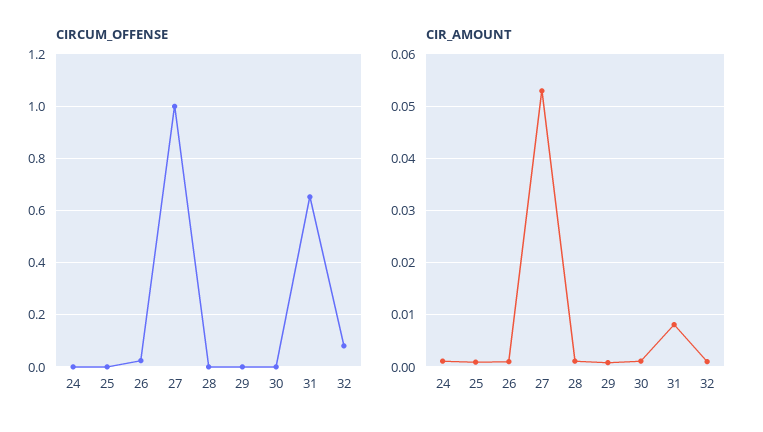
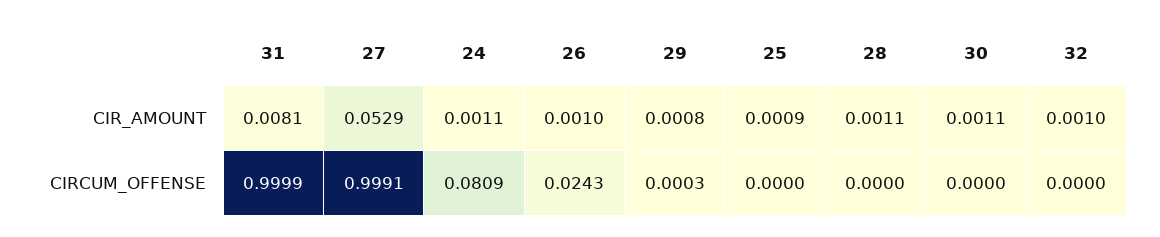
  {
    "CIRCUM_OFFENSE": {
-     "24": 0,
+     "24": 0.0809,
      "25": 0,
      "26": 0.0243,
      "27": 0.9991,
      "28": 0,
      "29": 0.0003,
      "30": 0,
-     "31": 0.65,
+     "31": 0.9999,
-     "32": 0.075
+     "32": 0
    },
    "CIR_AMOUNT": {
      "24": 0.0011,
      "25": 0.0009,
      "26": 0.001,
      "27": 0.0529,
      "28": 0.0011,
      "29": 0.0008,
      "30": 0.0011,
      "31": 0.0081,
      "32": 0.001
    }
  }

